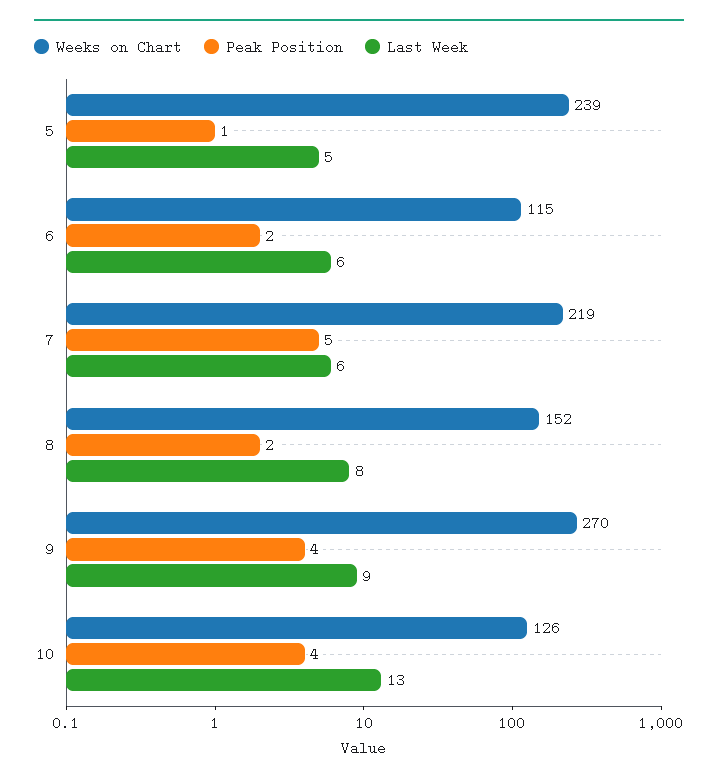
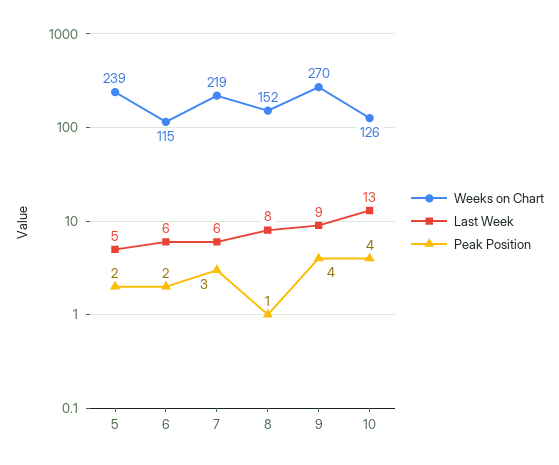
  {
    "Weeks on Chart": {
      "5": 239,
      "6": 115,
      "7": 219,
      "8": 152,
      "9": 270,
      "10": 126
    },
    "Peak Position": {
-     "5": 1,
+     "5": 2,
      "6": 2,
-     "7": 5,
+     "7": 3,
-     "8": 2,
+     "8": 1,
      "9": 4,
      "10": 4
    },
    "Last Week": {
      "5": 5,
      "6": 6,
      "7": 6,
      "8": 8,
      "9": 9,
      "10": 13
    }
  }

